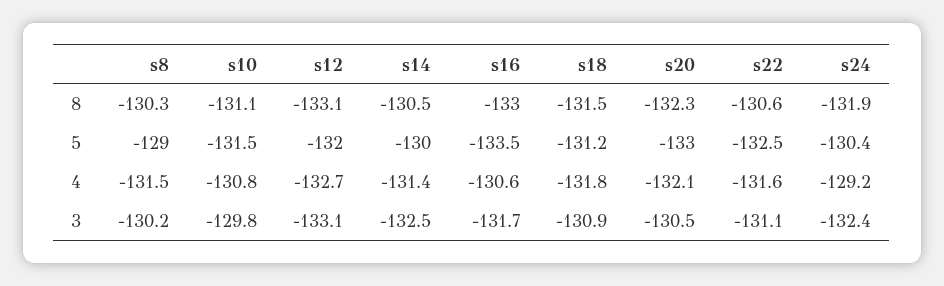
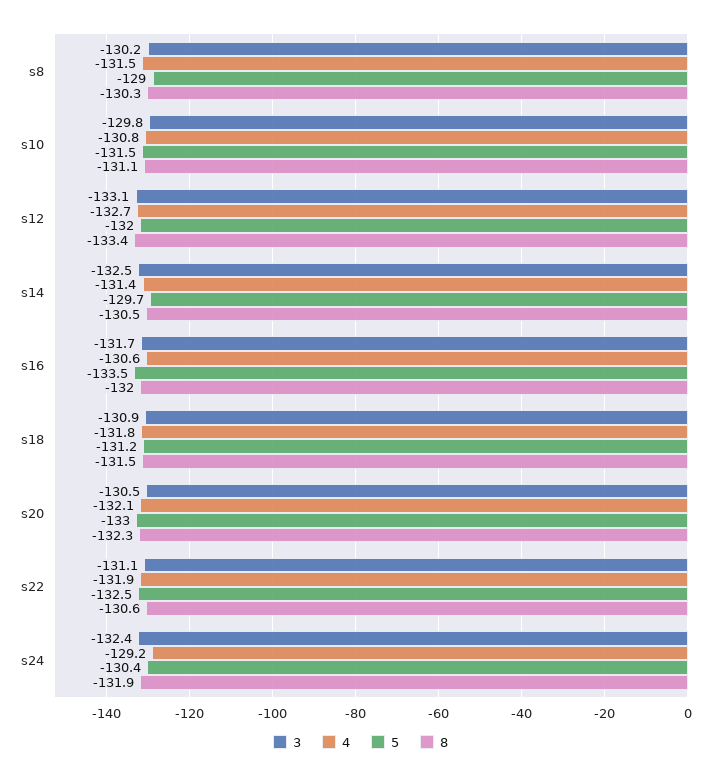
  {
    "8": {
      "s8": -130.3,
      "s10": -131.1,
-     "s12": -133.1,
+     "s12": -133.4,
      "s14": -130.5,
-     "s16": -133,
+     "s16": -132,
      "s18": -131.5,
      "s20": -132.3,
      "s22": -130.6,
      "s24": -131.9
    },
    "5": {
      "s8": -129,
      "s10": -131.5,
      "s12": -132,
-     "s14": -130,
+     "s14": -129.7,
      "s16": -133.5,
      "s18": -131.2,
      "s20": -133,
      "s22": -132.5,
      "s24": -130.4
    },
    "4": {
      "s8": -131.5,
      "s10": -130.8,
      "s12": -132.7,
      "s14": -131.4,
      "s16": -130.6,
      "s18": -131.8,
      "s20": -132.1,
-     "s22": -131.6,
+     "s22": -131.9,
      "s24": -129.2
    },
    "3": {
      "s8": -130.2,
      "s10": -129.8,
      "s12": -133.1,
      "s14": -132.5,
      "s16": -131.7,
      "s18": -130.9,
      "s20": -130.5,
      "s22": -131.1,
      "s24": -132.4
    }
  }

